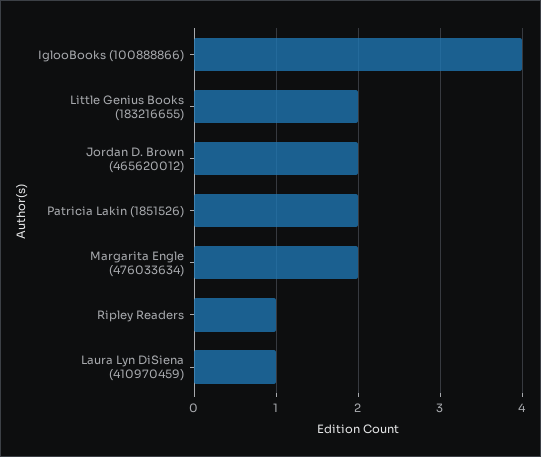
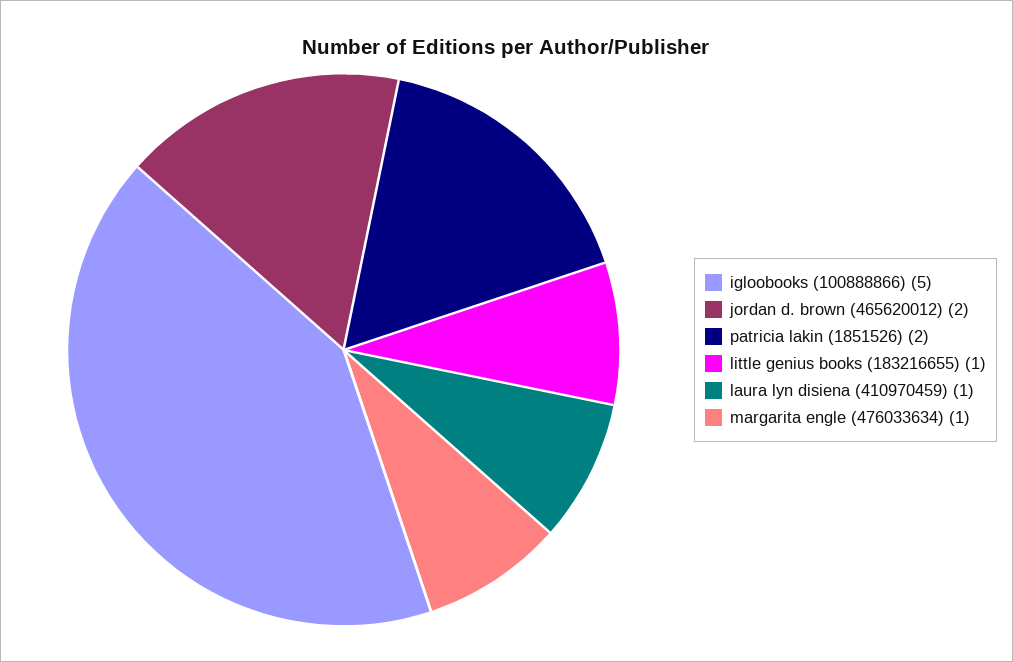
  {
-   "IglooBooks (100888866)": 4,
+   "IglooBooks (100888866)": 5,
-   "Little Genius Books (183216655)": 2,
+   "Little Genius Books (183216655)": 1,
    "Jordan D. Brown (465620012)": 2,
    "Patricia Lakin (1851526)": 2,
-   "Margarita Engle (476033634)": 2,
+   "Margarita Engle (476033634)": 1,
-   "Ripley Readers": 1,
    "Laura Lyn DiSiena (410970459)": 1
  }

